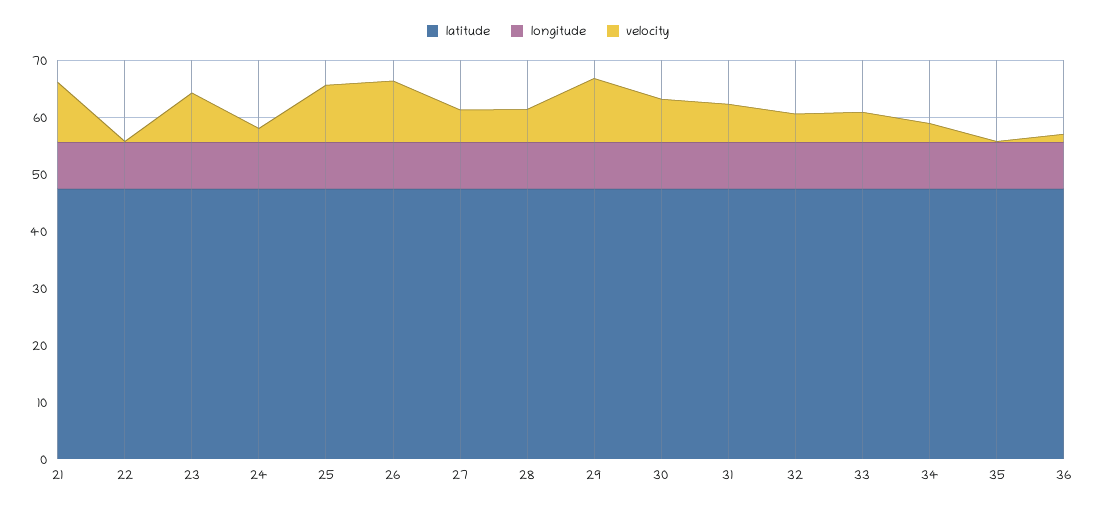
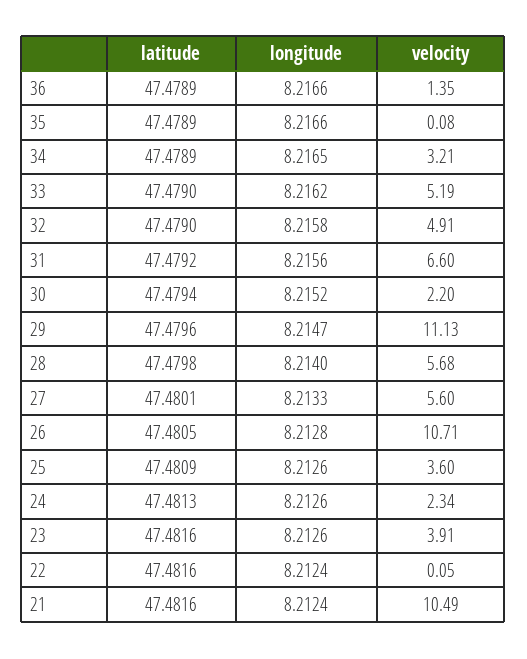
  {
    "latitude": {
      "21": 47.4816,
      "22": 47.4816,
      "23": 47.4816,
      "24": 47.4813,
      "25": 47.4809,
      "26": 47.4805,
      "27": 47.4801,
      "28": 47.4798,
      "29": 47.4796,
      "30": 47.4794,
      "31": 47.4792,
      "32": 47.479,
      "33": 47.479,
      "34": 47.4789,
      "35": 47.4789,
      "36": 47.4789
    },
    "longitude": {
      "21": 8.2124,
      "22": 8.2124,
      "23": 8.2126,
      "24": 8.2126,
      "25": 8.2126,
      "26": 8.2128,
      "27": 8.2133,
      "28": 8.214,
      "29": 8.2147,
      "30": 8.2152,
      "31": 8.2156,
      "32": 8.2158,
      "33": 8.2162,
      "34": 8.2165,
      "35": 8.2166,
      "36": 8.2166
    },
    "velocity": {
      "21": 10.49,
      "22": 0.05,
-     "23": 8,
+     "23": 3.91,
      "24": 2.34,
-     "25": 10,
+     "25": 3.6,
      "26": 10.71,
      "27": 5.6,
      "28": 5.68,
      "29": 11.13,
-     "30": 8,
+     "30": 2.2,
      "31": 6.6,
      "32": 4.91,
      "33": 5.19,
      "34": 3.21,
      "35": 0.08,
      "36": 1.35
    }
  }

